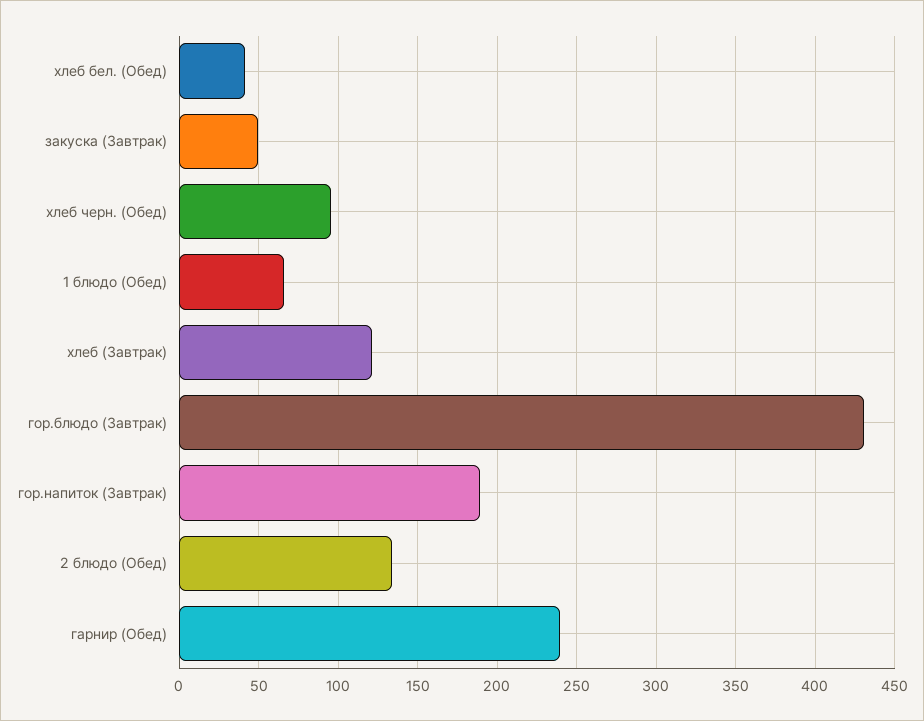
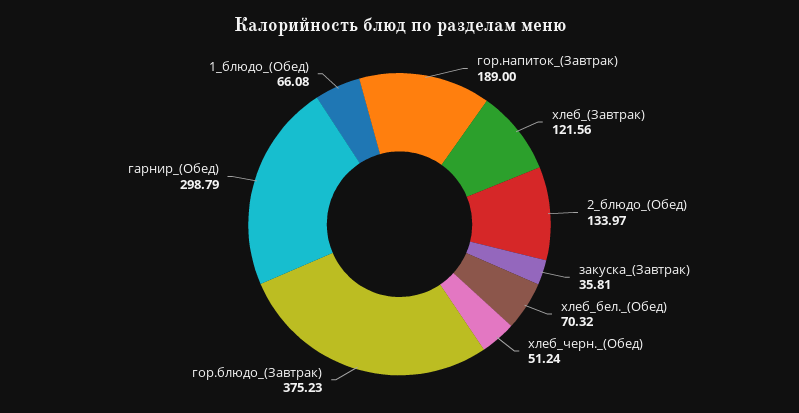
  {
-   "хлеб бел. (Обед)": 40,
+   "хлеб бел. (Обед)": 70.32,
-   "закуска (Завтрак)": 50,
+   "закуска (Завтрак)": 35.81,
-   "хлеб черн. (Обед)": 95,
+   "хлеб черн. (Обед)": 51.24,
    "1 блюдо (Обед)": 66.08,
    "хлеб (Завтрак)": 121.56,
-   "гор.блюдо (Завтрак)": 430,
+   "гор.блюдо (Завтрак)": 375.23,
    "гор.напиток (Завтрак)": 189,
    "2 блюдо (Обед)": 133.97,
-   "гарнир (Обед)": 240
+   "гарнир (Обед)": 298.79
  }

